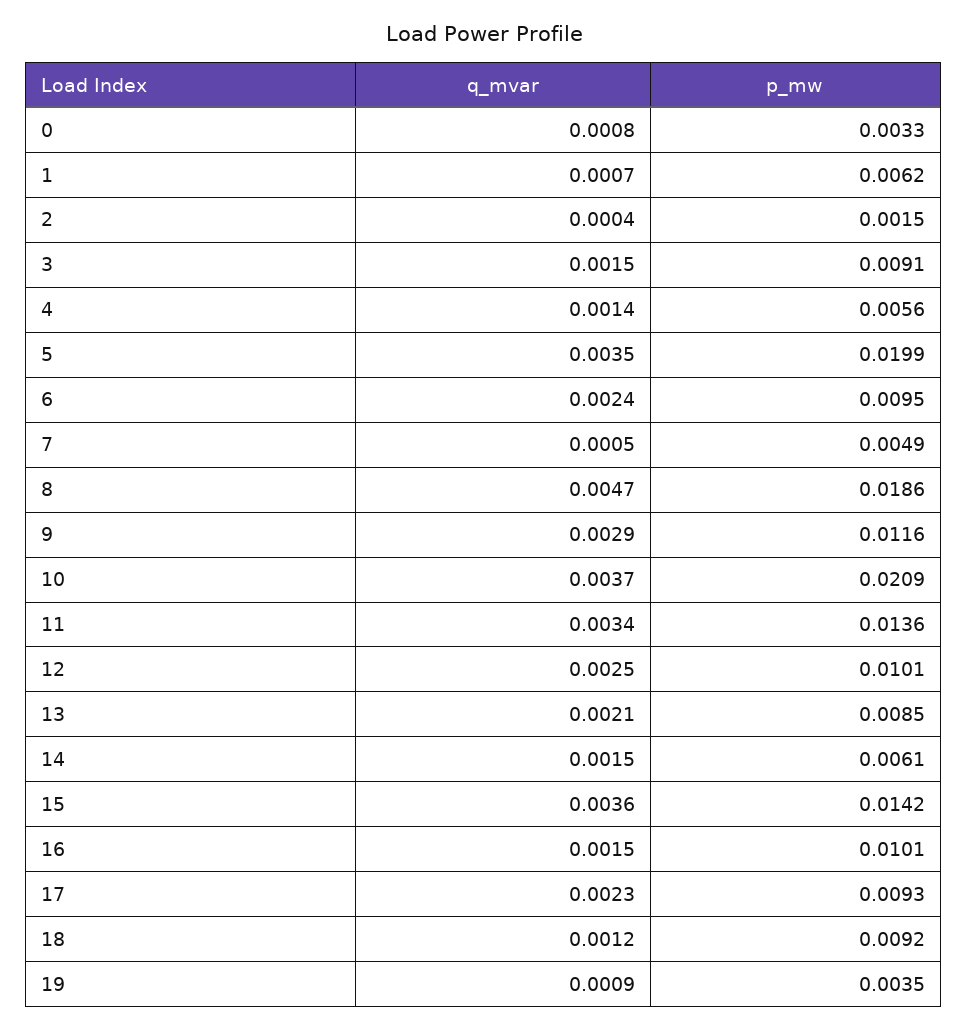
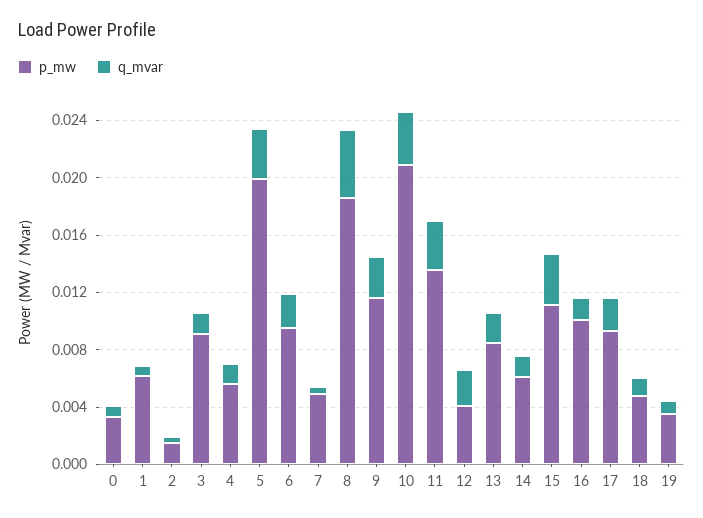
  {
    "q_mvar": {
      "0": 0.0008,
      "1": 0.0007,
      "2": 0.0004,
      "3": 0.0015,
      "4": 0.0014,
      "5": 0.0035,
      "6": 0.0024,
      "7": 0.0005,
      "8": 0.0047,
      "9": 0.0029,
      "10": 0.0037,
      "11": 0.0034,
      "12": 0.0025,
      "13": 0.0021,
      "14": 0.0015,
      "15": 0.0036,
      "16": 0.0015,
      "17": 0.0023,
      "18": 0.0012,
      "19": 0.0009
    },
    "p_mw": {
      "0": 0.0033,
      "1": 0.0062,
      "2": 0.0015,
      "3": 0.0091,
      "4": 0.0056,
      "5": 0.0199,
      "6": 0.0095,
      "7": 0.0049,
      "8": 0.0186,
      "9": 0.0116,
      "10": 0.0209,
      "11": 0.0136,
-     "12": 0.0101,
+     "12": 0.004,
      "13": 0.0085,
      "14": 0.0061,
-     "15": 0.0142,
+     "15": 0.011,
      "16": 0.0101,
      "17": 0.0093,
-     "18": 0.0092,
+     "18": 0.005,
      "19": 0.0035
    }
  }

